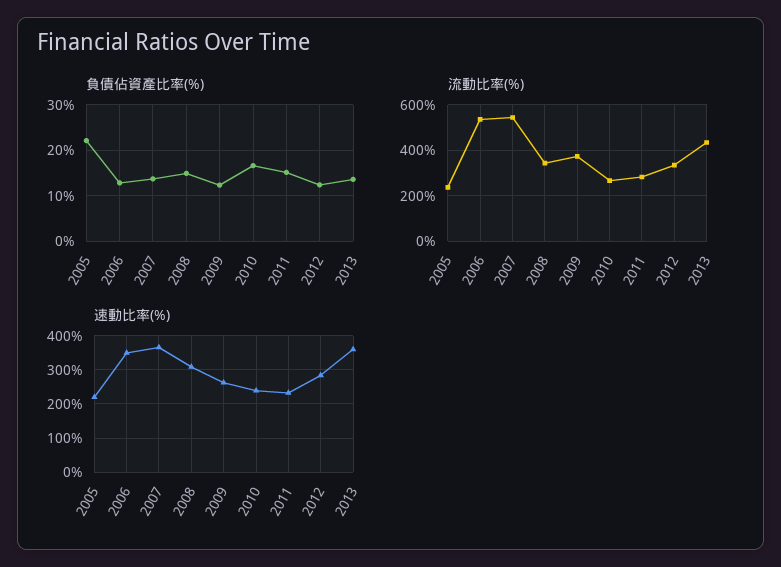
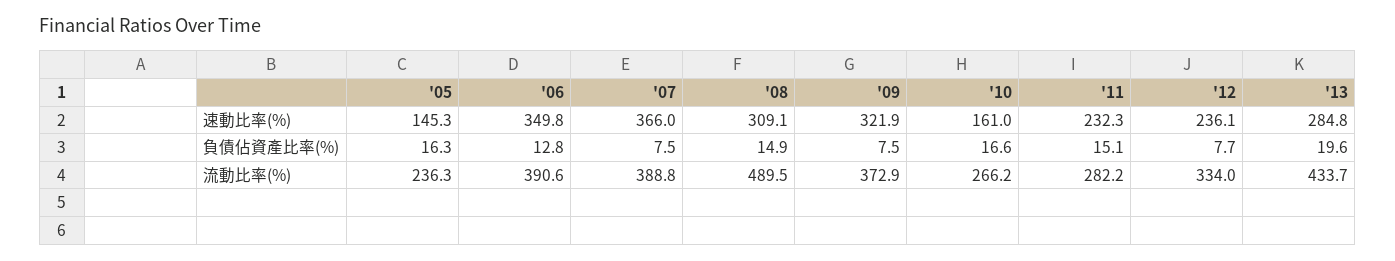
  {
    "負債佔資產比率(%)": {
-     "2005": 22,
+     "2005": 16.3,
      "2006": 12.8,
-     "2007": 14,
+     "2007": 7.5,
      "2008": 14.9,
-     "2009": 12,
+     "2009": 7.5,
      "2010": 16.6,
      "2011": 15.1,
-     "2012": 12,
+     "2012": 7.7,
-     "2013": 14
+     "2013": 19.6
    },
    "流動比率(%)": {
      "2005": 236.3,
-     "2006": 550,
+     "2006": 390.6,
-     "2007": 550,
+     "2007": 388.8,
-     "2008": 350,
+     "2008": 489.5,
      "2009": 372.9,
      "2010": 266.2,
      "2011": 282.2,
      "2012": 334,
      "2013": 433.7
    },
    "速動比率(%)": {
-     "2005": 220,
+     "2005": 145.3,
      "2006": 349.8,
      "2007": 366,
      "2008": 309.1,
-     "2009": 260,
+     "2009": 321.9,
-     "2010": 240,
+     "2010": 161,
      "2011": 232.3,
-     "2012": 280,
+     "2012": 236.1,
-     "2013": 360
+     "2013": 284.8
    }
  }

